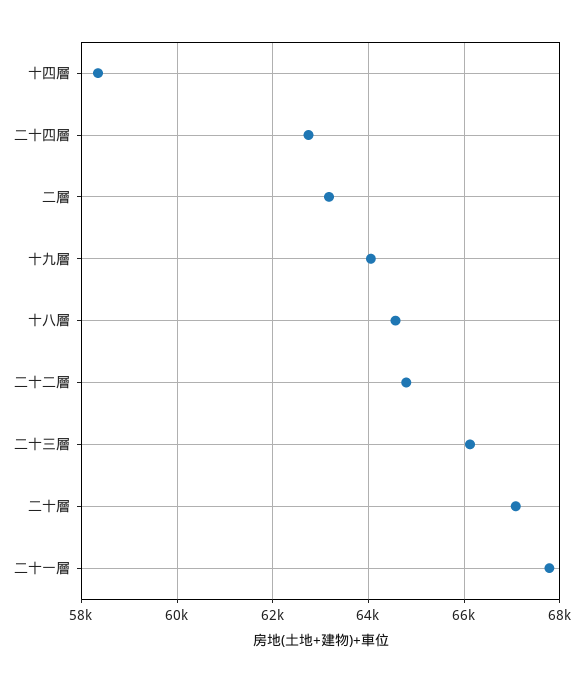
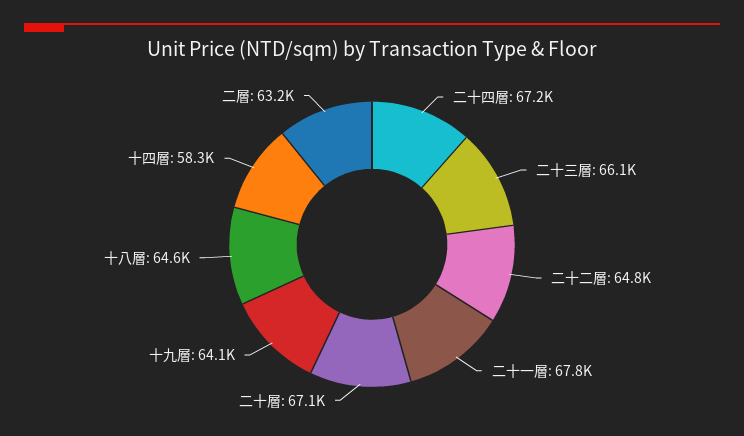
  {
    "十四層": 58300,
-   "二十四層": 62800,
+   "二十四層": 67200,
    "二層": 63200,
    "十九層": 64100,
    "十八層": 64600,
    "二十二層": 64800,
    "二十三層": 66100,
    "二十層": 67100,
    "二十一層": 67800
  }

